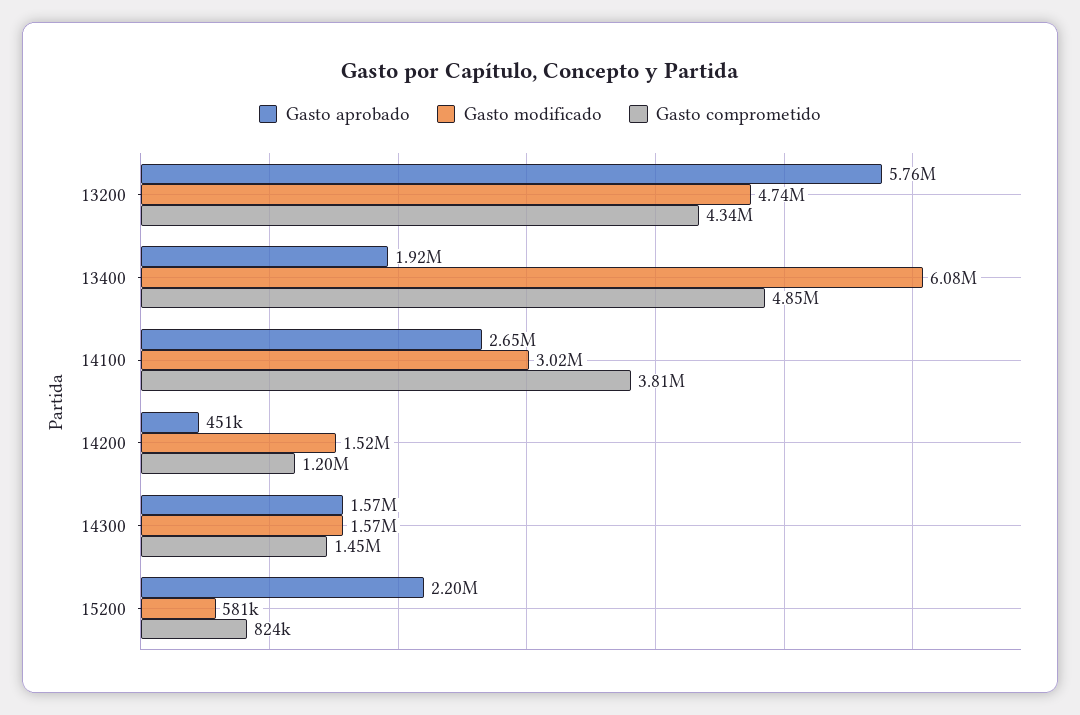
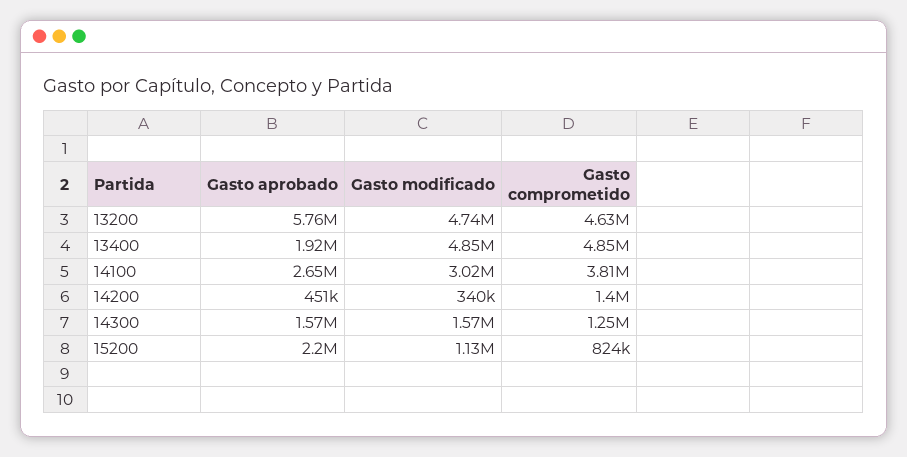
  {
    "Gasto aprobado": {
      "13200": 5760000,
      "13400": 1920000,
      "14100": 2650000,
      "14200": 451000,
      "14300": 1570000,
      "15200": 2200000
    },
    "Gasto modificado": {
      "13200": 4740000,
-     "13400": 6080000,
+     "13400": 4850000,
      "14100": 3020000,
-     "14200": 1520000,
+     "14200": 340000,
      "14300": 1570000,
-     "15200": 581000
+     "15200": 1130000
    },
    "Gasto comprometido": {
-     "13200": 4340000,
+     "13200": 4630000,
      "13400": 4850000,
      "14100": 3810000,
-     "14200": 1200000,
+     "14200": 1400000,
-     "14300": 1450000,
+     "14300": 1250000,
      "15200": 824000
    }
  }

